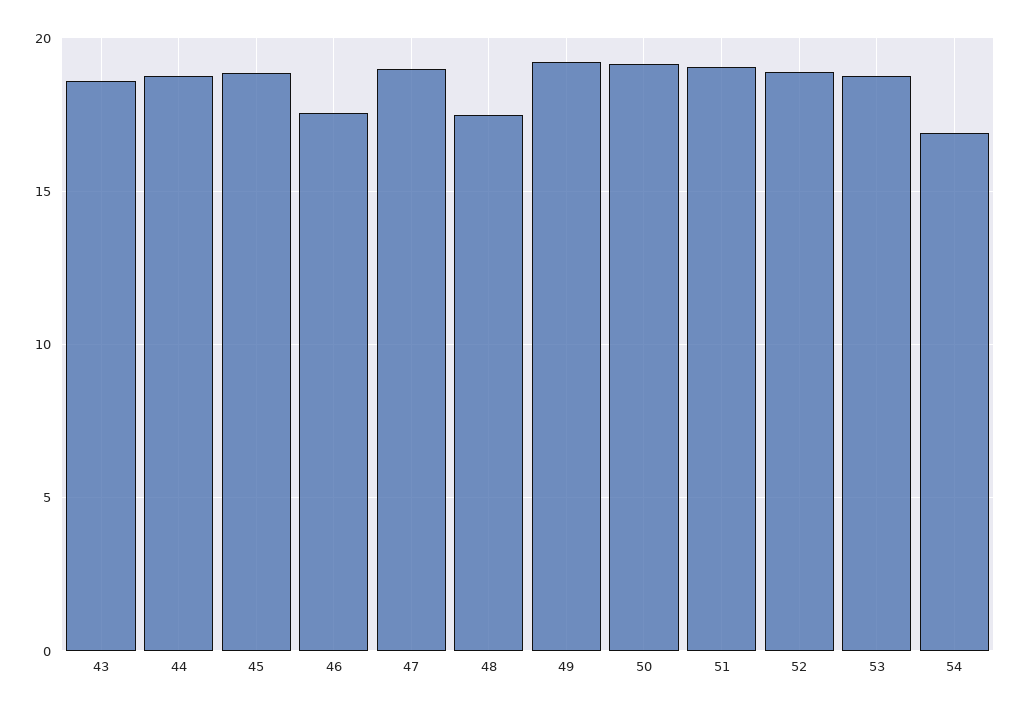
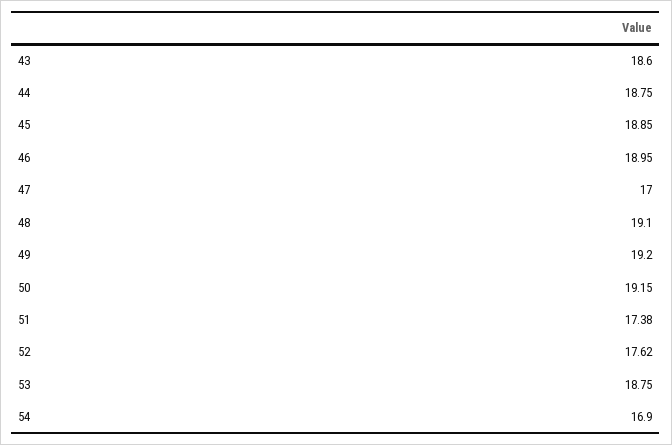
  {
    "43": 18.6,
    "44": 18.75,
    "45": 18.85,
-   "46": 17.5,
+   "46": 18.95,
-   "47": 19,
+   "47": 17,
-   "48": 17.5,
+   "48": 19.1,
    "49": 19.2,
    "50": 19.15,
-   "51": 19,
+   "51": 17.38,
-   "52": 19,
+   "52": 17.62,
    "53": 18.75,
    "54": 16.9
  }

